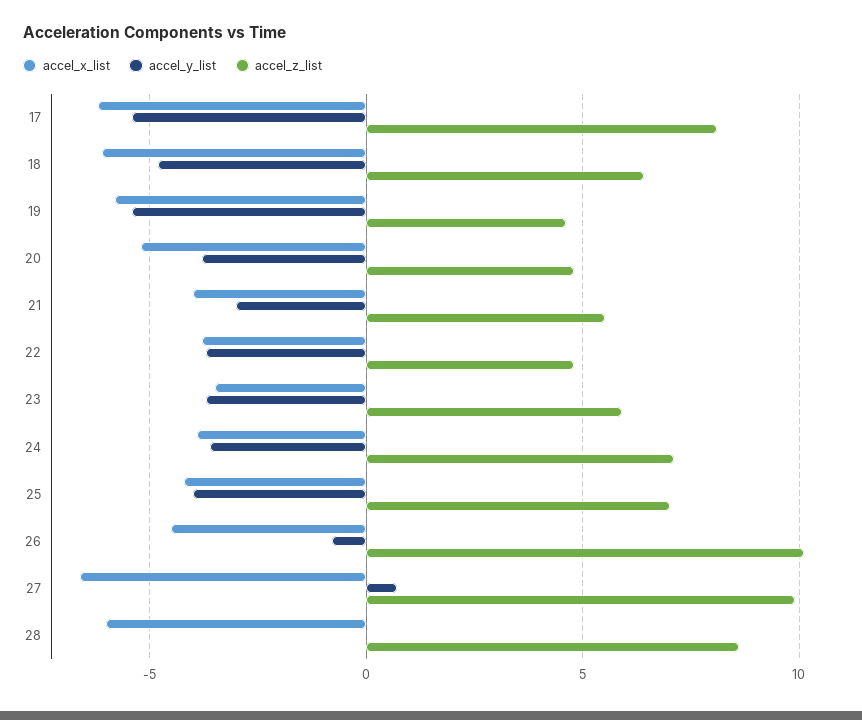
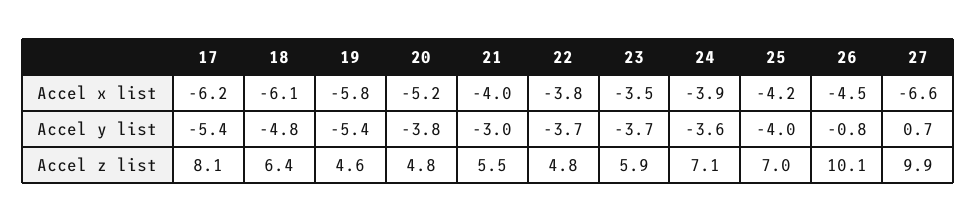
  {
    "accel_x_list": {
      "17": -6.2,
      "18": -6.1,
      "19": -5.8,
      "20": -5.2,
      "21": -4,
      "22": -3.8,
      "23": -3.5,
      "24": -3.9,
      "25": -4.2,
      "26": -4.5,
-     "27": -6.6,
+     "27": -6.6
-     "28": -6
    },
    "accel_y_list": {
      "17": -5.4,
      "18": -4.8,
      "19": -5.4,
      "20": -3.8,
      "21": -3,
      "22": -3.7,
      "23": -3.7,
      "24": -3.6,
      "25": -4,
      "26": -0.8,
-     "27": 0.7,
+     "27": 0.7
-     "28": 0
    },
    "accel_z_list": {
      "17": 8.1,
      "18": 6.4,
      "19": 4.6,
      "20": 4.8,
      "21": 5.5,
      "22": 4.8,
      "23": 5.9,
      "24": 7.1,
      "25": 7,
      "26": 10.1,
-     "27": 9.9,
+     "27": 9.9
-     "28": 8.5
    }
  }

